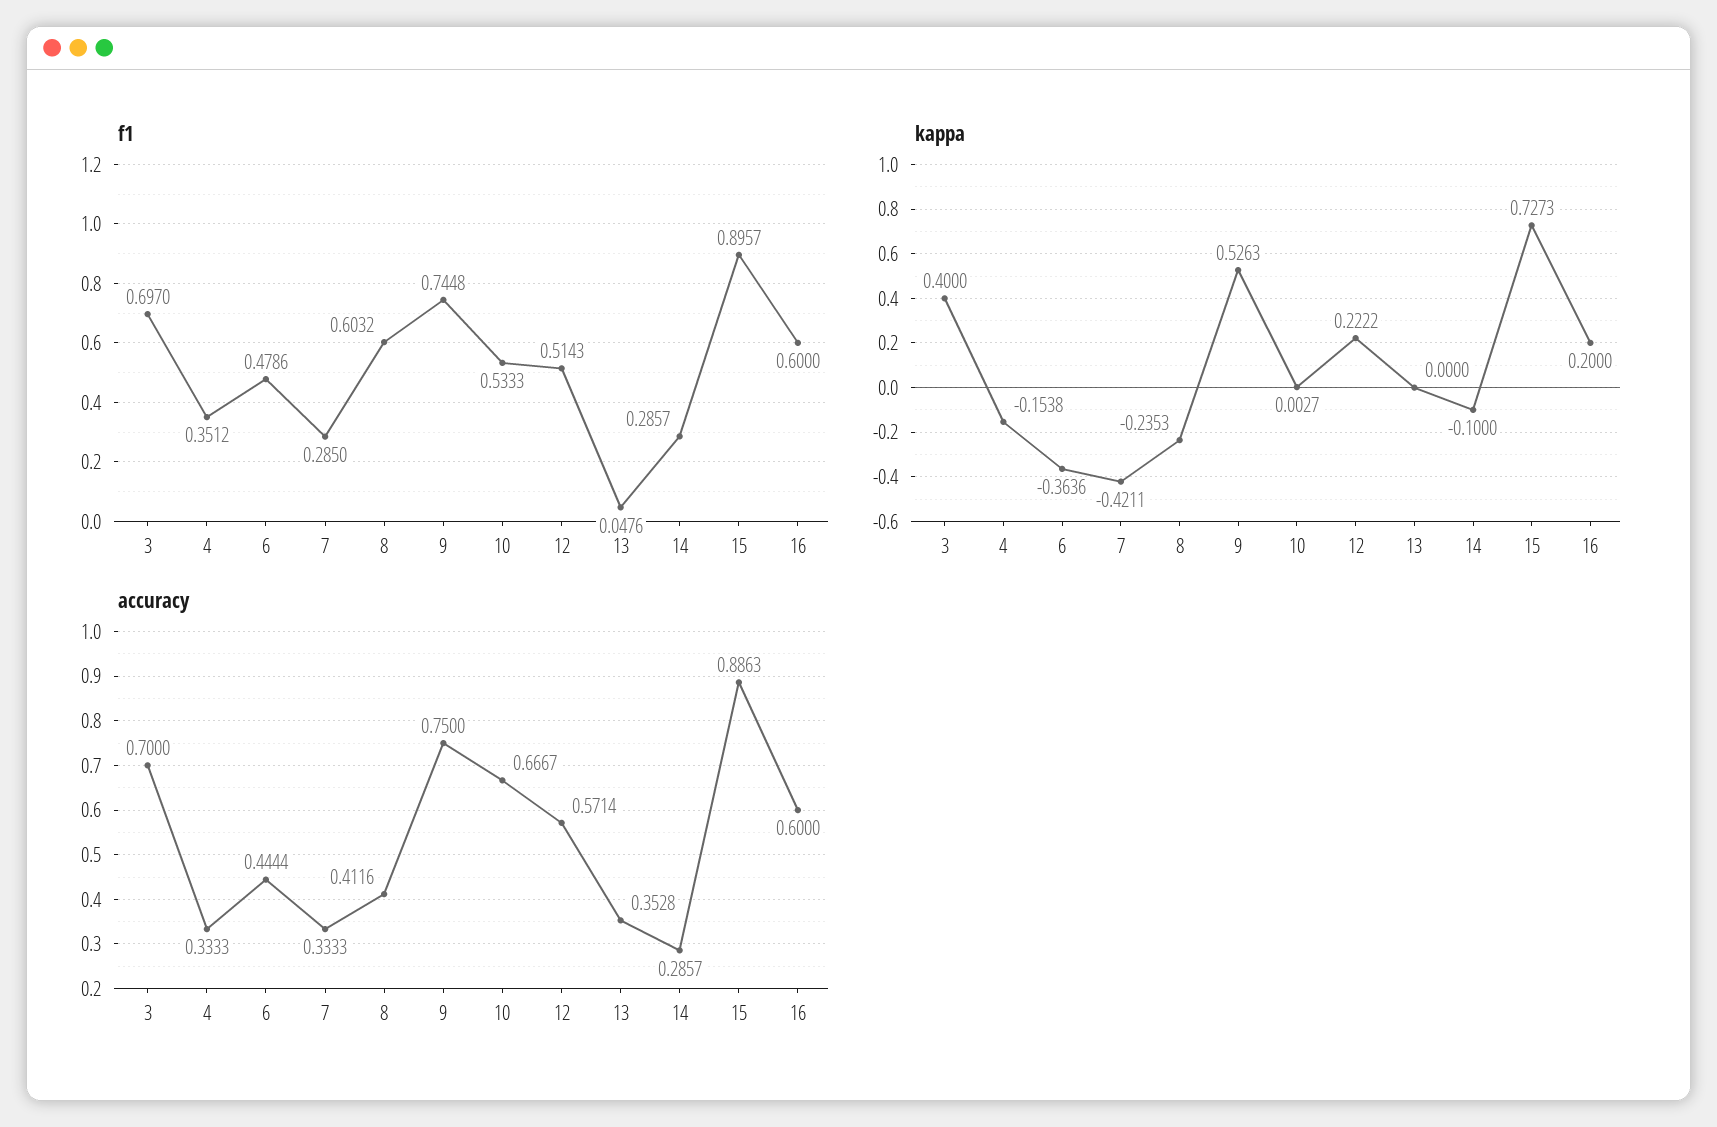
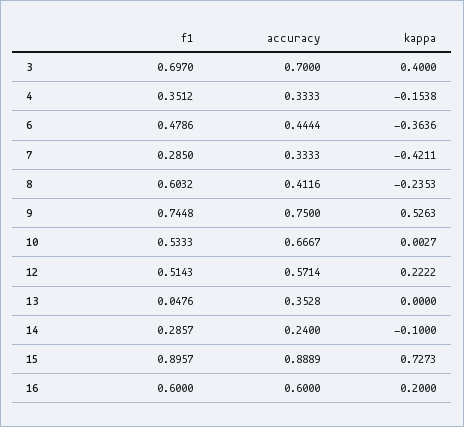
  {
    "f1": {
      "3": 0.697,
      "4": 0.3512,
      "6": 0.4786,
      "7": 0.285,
      "8": 0.6032,
      "9": 0.7448,
      "10": 0.5333,
      "12": 0.5143,
      "13": 0.0476,
      "14": 0.2857,
      "15": 0.8957,
      "16": 0.6
    },
    "kappa": {
      "3": 0.4,
      "4": -0.1538,
      "6": -0.3636,
      "7": -0.4211,
      "8": -0.2353,
      "9": 0.5263,
      "10": 0.0027,
      "12": 0.2222,
      "13": 0,
      "14": -0.1,
      "15": 0.7273,
      "16": 0.2
    },
    "accuracy": {
      "3": 0.7,
      "4": 0.3333,
      "6": 0.4444,
      "7": 0.3333,
      "8": 0.4116,
      "9": 0.75,
      "10": 0.6667,
      "12": 0.5714,
      "13": 0.3528,
-     "14": 0.2857,
+     "14": 0.24,
-     "15": 0.8863,
+     "15": 0.8889,
      "16": 0.6
    }
  }

